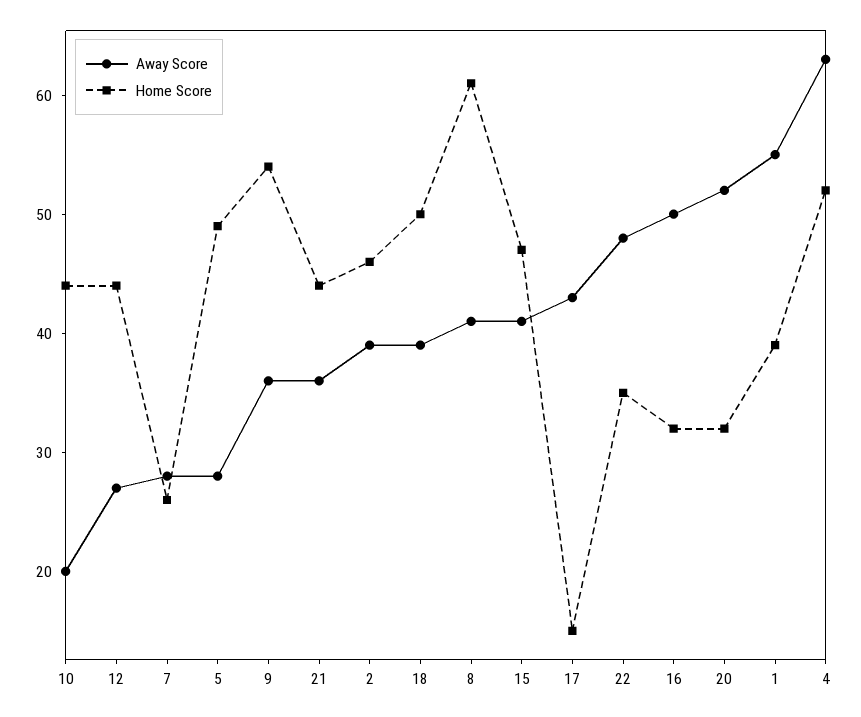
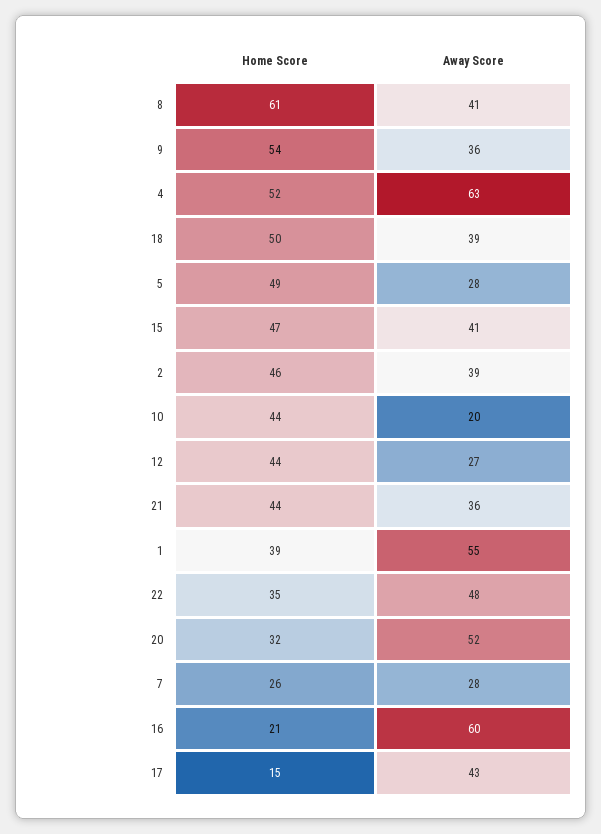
  {
    "Away Score": {
      "10": 20,
      "12": 27,
      "7": 28,
      "5": 28,
      "9": 36,
      "21": 36,
      "2": 39,
      "18": 39,
      "8": 41,
      "15": 41,
      "17": 43,
      "22": 48,
-     "16": 50,
+     "16": 60,
      "20": 52,
      "1": 55,
      "4": 63
    },
    "Home Score": {
      "10": 44,
      "12": 44,
      "7": 26,
      "5": 49,
      "9": 54,
      "21": 44,
      "2": 46,
      "18": 50,
      "8": 61,
      "15": 47,
      "17": 15,
      "22": 35,
-     "16": 32,
+     "16": 21,
      "20": 32,
      "1": 39,
      "4": 52
    }
  }

